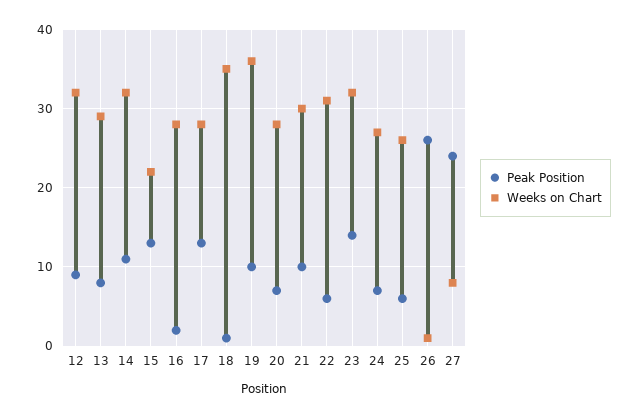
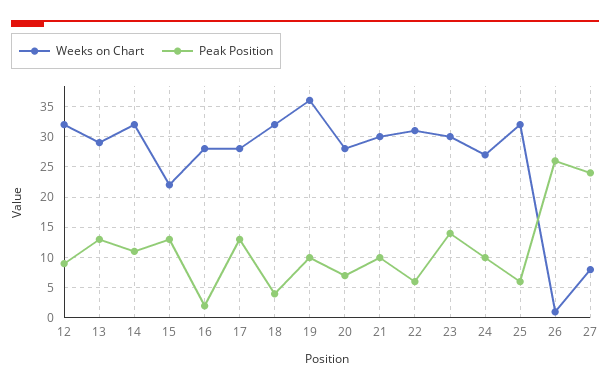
  {
    "Peak Position": {
      "12": 9,
-     "13": 8,
+     "13": 13,
      "14": 11,
      "15": 13,
      "16": 2,
      "17": 13,
-     "18": 1,
+     "18": 4,
      "19": 10,
      "20": 7,
      "21": 10,
      "22": 6,
      "23": 14,
-     "24": 7,
+     "24": 10,
      "25": 6,
      "26": 26,
      "27": 24
    },
    "Weeks on Chart": {
      "12": 32,
      "13": 29,
      "14": 32,
      "15": 22,
      "16": 28,
      "17": 28,
-     "18": 35,
+     "18": 32,
      "19": 36,
      "20": 28,
      "21": 30,
      "22": 31,
-     "23": 32,
+     "23": 30,
      "24": 27,
-     "25": 26,
+     "25": 32,
      "26": 1,
      "27": 8
    }
  }

